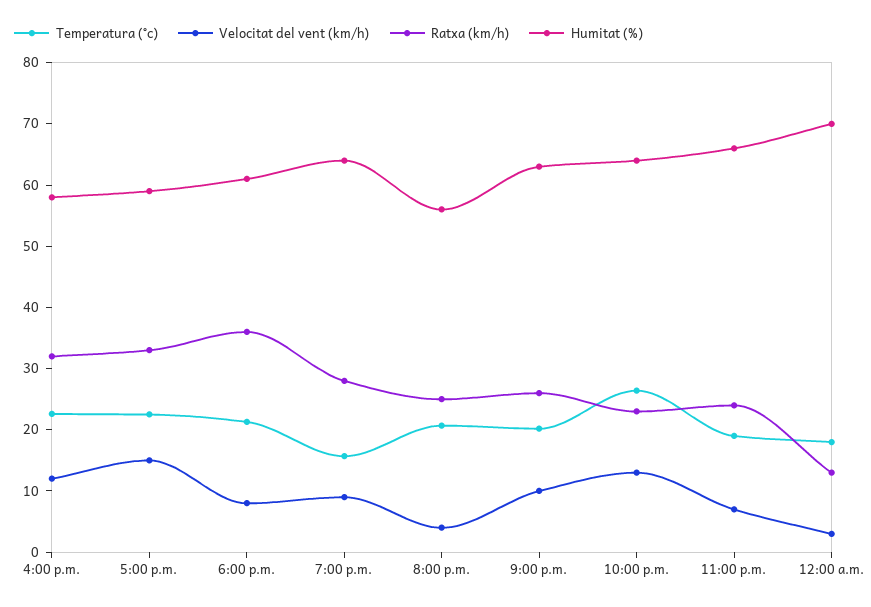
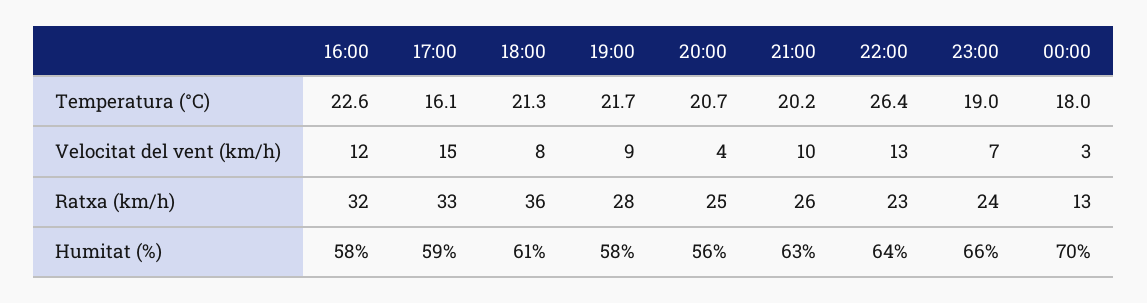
  {
    "Temperatura (°c)": {
      "4:00 p.m.": 22.6,
-     "5:00 p.m.": 22,
+     "5:00 p.m.": 16.1,
      "6:00 p.m.": 21.3,
-     "7:00 p.m.": 16,
+     "7:00 p.m.": 21.7,
      "8:00 p.m.": 20.7,
      "9:00 p.m.": 20.2,
      "10:00 p.m.": 26.4,
      "11:00 p.m.": 19,
      "12:00 a.m.": 18
    },
    "Velocitat del vent (km/h)": {
      "4:00 p.m.": 12,
      "5:00 p.m.": 15,
      "6:00 p.m.": 8,
      "7:00 p.m.": 9,
      "8:00 p.m.": 4,
      "9:00 p.m.": 10,
      "10:00 p.m.": 13,
      "11:00 p.m.": 7,
      "12:00 a.m.": 3
    },
    "Ratxa (km/h)": {
      "4:00 p.m.": 32,
      "5:00 p.m.": 33,
      "6:00 p.m.": 36,
      "7:00 p.m.": 28,
      "8:00 p.m.": 25,
      "9:00 p.m.": 26,
      "10:00 p.m.": 23,
      "11:00 p.m.": 24,
      "12:00 a.m.": 13
    },
    "Humitat (%)": {
      "4:00 p.m.": 58,
      "5:00 p.m.": 59,
      "6:00 p.m.": 61,
-     "7:00 p.m.": 64,
+     "7:00 p.m.": 58,
      "8:00 p.m.": 56,
      "9:00 p.m.": 63,
      "10:00 p.m.": 64,
      "11:00 p.m.": 66,
      "12:00 a.m.": 70
    }
  }

